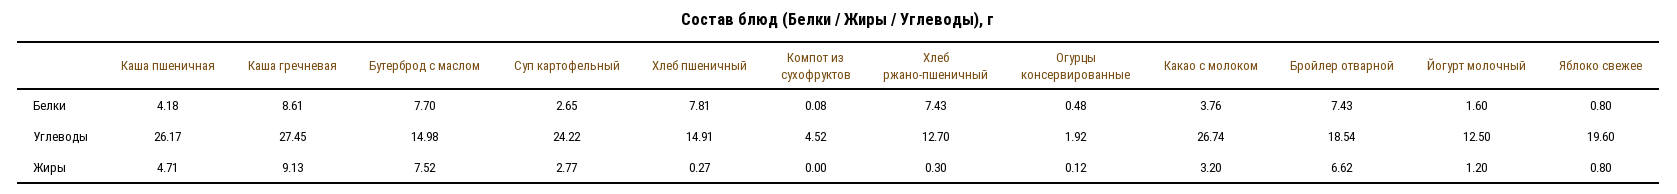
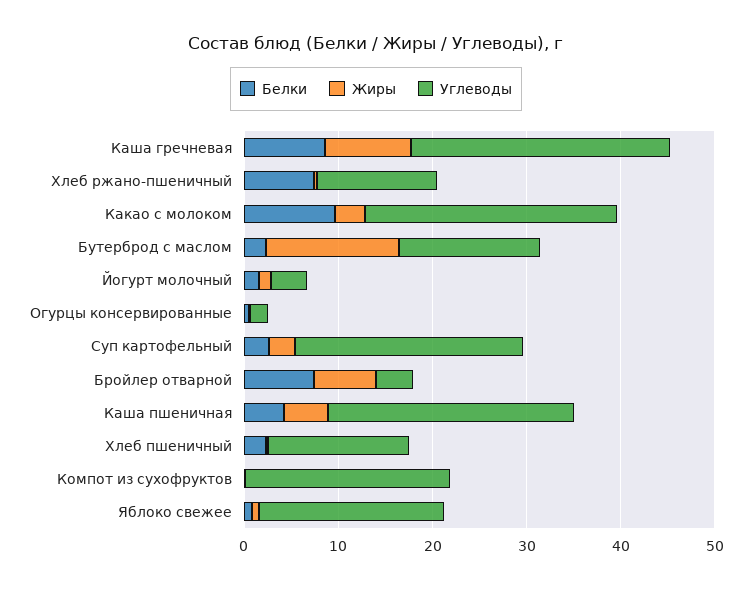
  {
    "Белки": {
      "Каша пшеничная": 4.18,
      "Каша гречневая": 8.61,
-     "Бутерброд с маслом": 7.7,
+     "Бутерброд с маслом": 2,
      "Суп картофельный": 2.65,
-     "Хлеб пшеничный": 7.81,
+     "Хлеб пшеничный": 2,
      "Компот из сухофруктов": 0.08,
      "Хлеб ржано-пшеничный": 7.43,
      "Огурцы консервированные": 0.48,
-     "Какао с молоком": 3.76,
+     "Какао с молоком": 10,
      "Бройлер отварной": 7.43,
      "Йогурт молочный": 1.6,
      "Яблоко свежее": 0.8
    },
    "Углеводы": {
      "Каша пшеничная": 26.17,
      "Каша гречневая": 27.45,
      "Бутерброд с маслом": 14.98,
      "Суп картофельный": 24.22,
      "Хлеб пшеничный": 14.91,
-     "Компот из сухофруктов": 4.52,
+     "Компот из сухофруктов": 22,
      "Хлеб ржано-пшеничный": 12.7,
      "Огурцы консервированные": 1.92,
      "Какао с молоком": 26.74,
-     "Бройлер отварной": 18.54,
+     "Бройлер отварной": 4,
-     "Йогурт молочный": 12.5,
+     "Йогурт молочный": 4,
      "Яблоко свежее": 19.6
    },
    "Жиры": {
      "Каша пшеничная": 4.71,
      "Каша гречневая": 9.13,
-     "Бутерброд с маслом": 7.52,
+     "Бутерброд с маслом": 14,
      "Суп картофельный": 2.77,
      "Хлеб пшеничный": 0.27,
      "Компот из сухофруктов": 0,
      "Хлеб ржано-пшеничный": 0.3,
      "Огурцы консервированные": 0.12,
      "Какао с молоком": 3.2,
      "Бройлер отварной": 6.62,
      "Йогурт молочный": 1.2,
      "Яблоко свежее": 0.8
    }
  }

